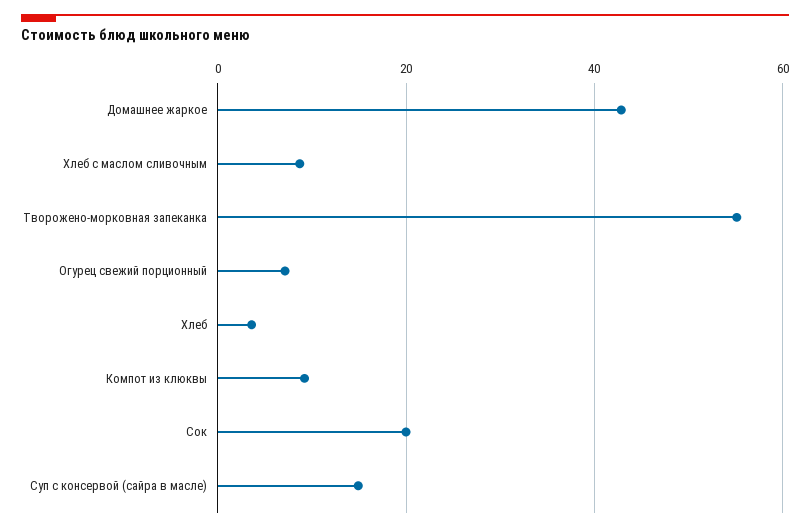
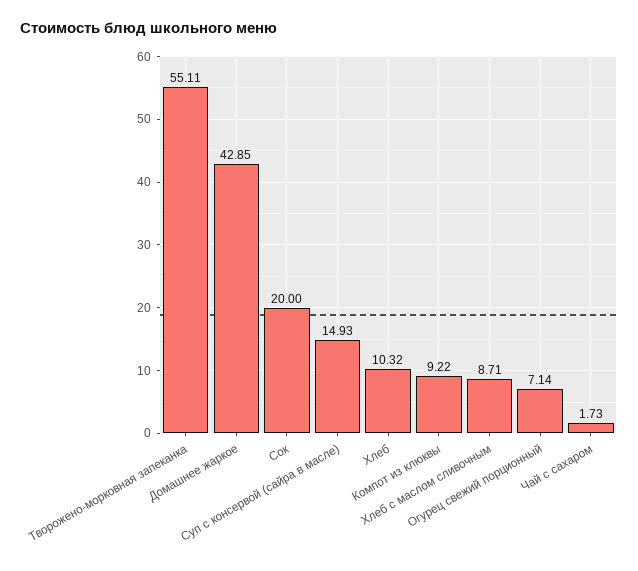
  {
    "Домашнее жаркое": 42.85,
    "Хлеб с маслом сливочным": 8.71,
    "Творожено-морковная запеканка": 55.11,
    "Огурец свежий порционный": 7.14,
-   "Хлеб": 4,
+   "Хлеб": 10.32,
    "Компот из клюквы": 9.22,
    "Сок": 20,
-   "Суп с консервой (сайра в масле)": 14.93
+   "Суп с консервой (сайра в масле)": 14.93,
+   "Чай с сахаром": 1.73
  }

